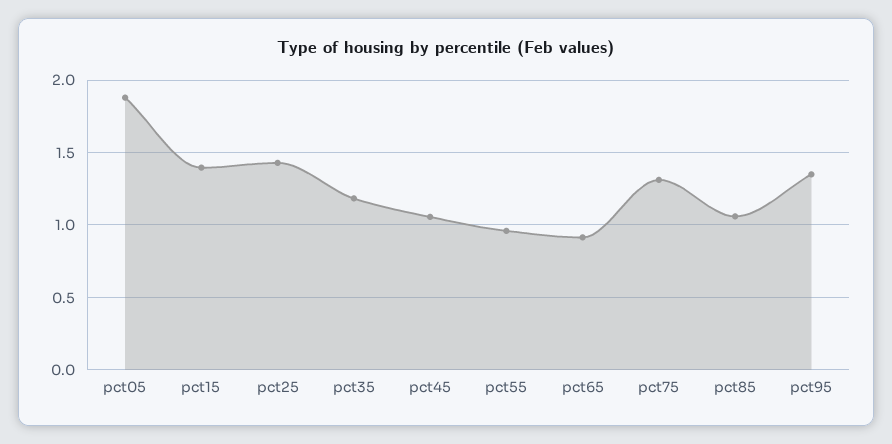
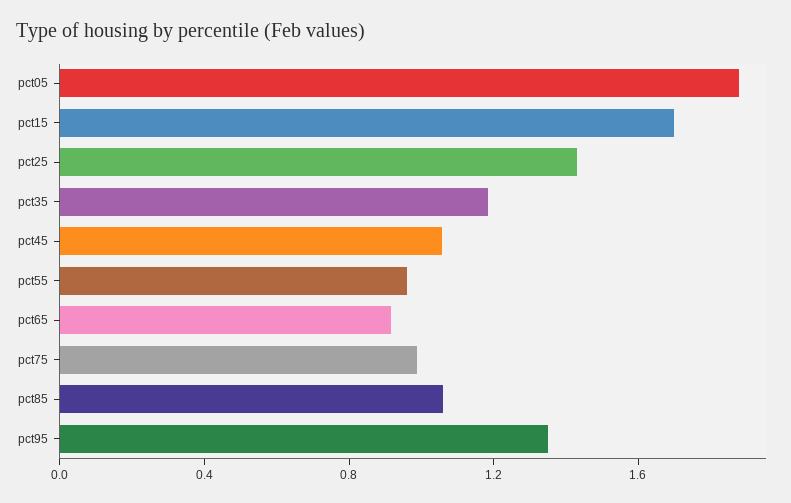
  {
    "pct05": 1.9,
-   "pct15": 1.4,
+   "pct15": 1.7,
    "pct25": 1.45,
    "pct35": 1.2,
    "pct45": 1.05,
    "pct55": 0.95,
    "pct65": 0.9,
-   "pct75": 1.3,
+   "pct75": 1,
    "pct85": 1.05,
    "pct95": 1.35
  }

